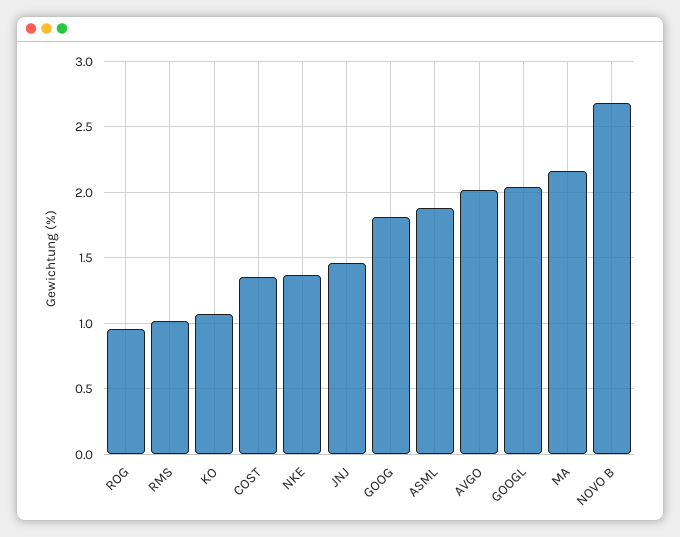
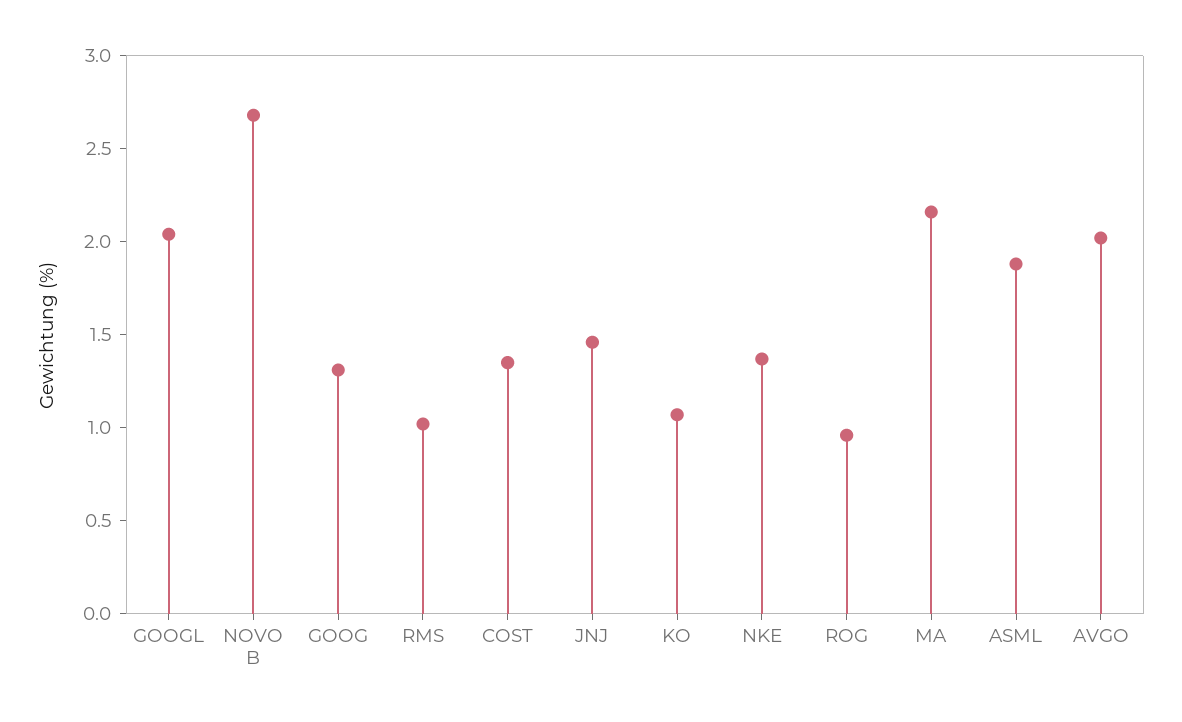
  {
    "ROG": 0.95,
    "RMS": 1,
    "KO": 1.05,
    "COST": 1.35,
    "NKE": 1.35,
    "JNJ": 1.45,
-   "GOOG": 1.8,
+   "GOOG": 1.3,
    "ASML": 1.9,
    "AVGO": 2,
    "GOOGL": 2.05,
    "MA": 2.15,
    "NOVO B": 2.7
  }

